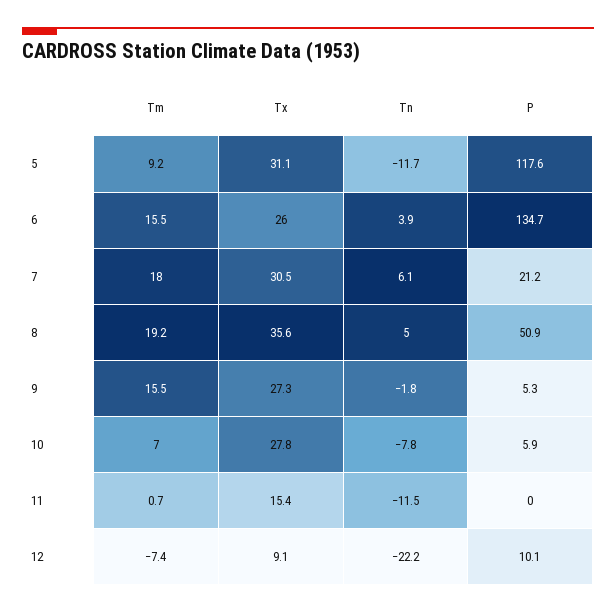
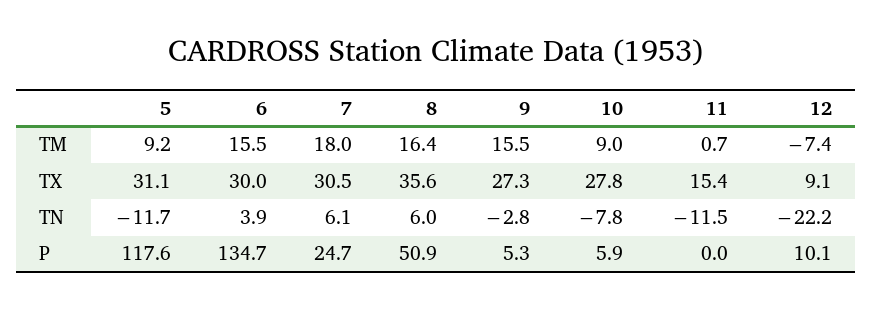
  {
    "Tm": {
      "5": 9.2,
      "6": 15.5,
      "7": 18,
-     "8": 19.2,
+     "8": 16.4,
      "9": 15.5,
-     "10": 7,
+     "10": 9,
      "11": 0.7,
      "12": -7.4
    },
    "Tx": {
      "5": 31.1,
-     "6": 26,
+     "6": 30,
      "7": 30.5,
      "8": 35.6,
      "9": 27.3,
      "10": 27.8,
      "11": 15.4,
      "12": 9.1
    },
    "Tn": {
      "5": -11.7,
      "6": 3.9,
      "7": 6.1,
-     "8": 5,
+     "8": 6,
-     "9": -1.8,
+     "9": -2.8,
      "10": -7.8,
      "11": -11.5,
      "12": -22.2
    },
    "P": {
      "5": 117.6,
      "6": 134.7,
-     "7": 21.2,
+     "7": 24.7,
      "8": 50.9,
      "9": 5.3,
      "10": 5.9,
      "11": 0,
      "12": 10.1
    }
  }

